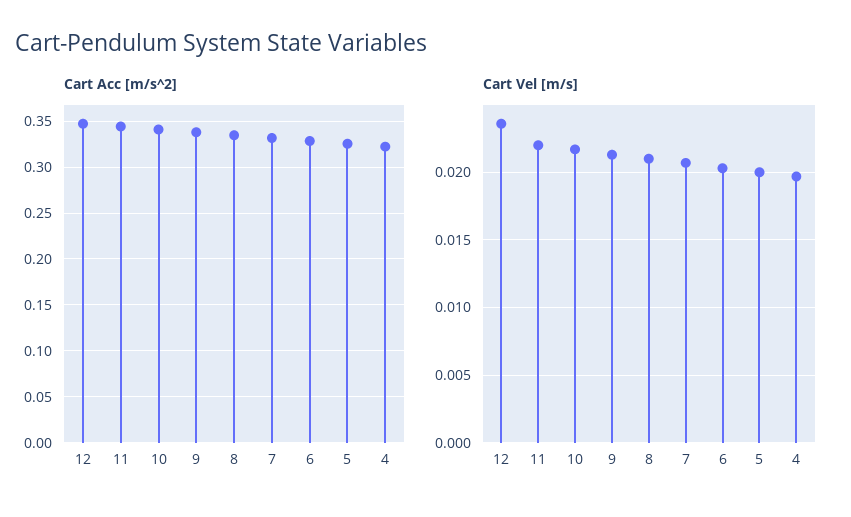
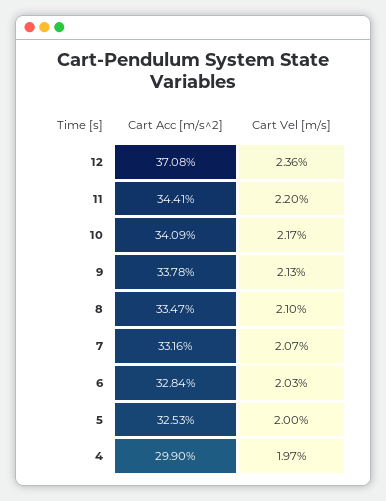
  {
    "Cart Acc [m/s^2]": {
-     "12": 0.35,
+     "12": 0.3708,
      "11": 0.3441,
      "10": 0.3409,
      "9": 0.3378,
      "8": 0.3347,
      "7": 0.3316,
      "6": 0.3284,
      "5": 0.3253,
-     "4": 0.32
+     "4": 0.299
    },
    "Cart Vel [m/s]": {
      "12": 0.0236,
      "11": 0.022,
      "10": 0.0217,
      "9": 0.0213,
      "8": 0.021,
      "7": 0.0207,
      "6": 0.0203,
      "5": 0.02,
      "4": 0.0197
    }
  }

